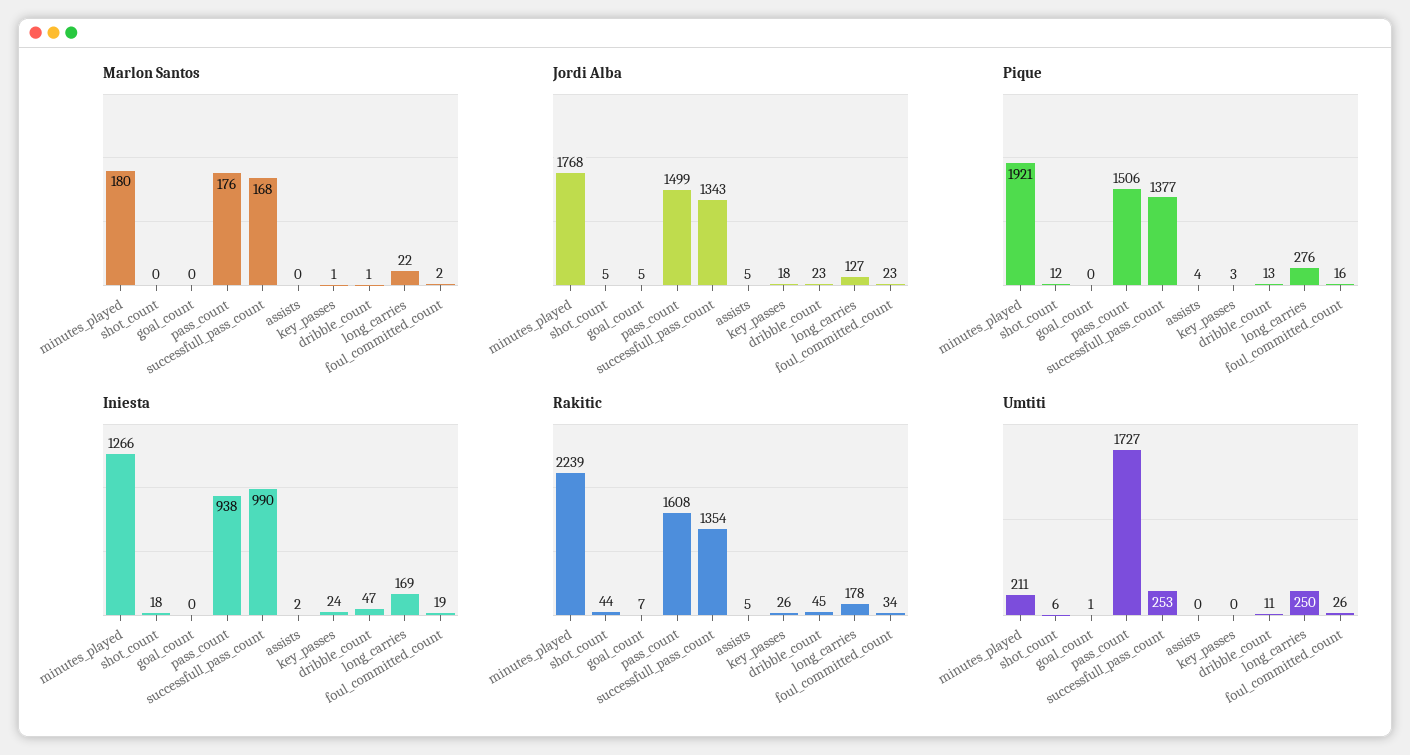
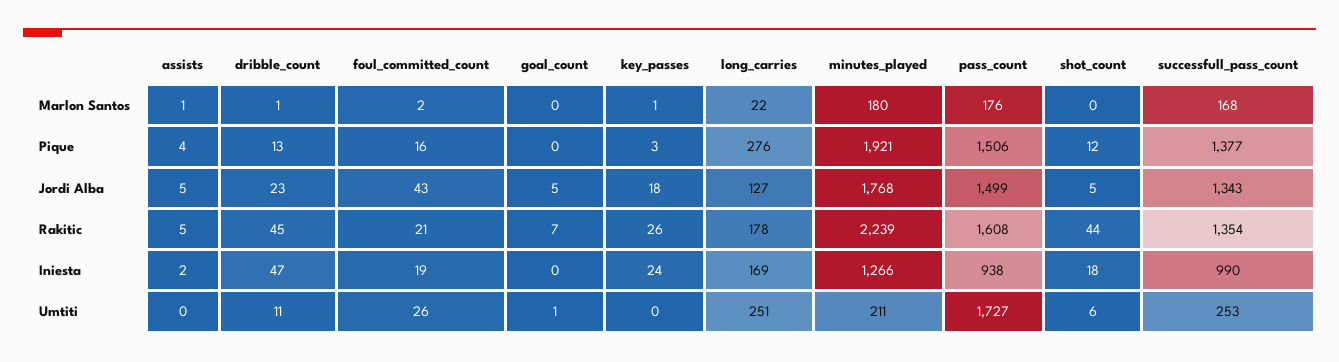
  {
    "Marlon Santos": {
      "minutes_played": 180,
      "shot_count": 0,
      "goal_count": 0,
      "pass_count": 176,
      "successfull_pass_count": 168,
-     "assists": 0,
+     "assists": 1,
      "key_passes": 1,
      "dribble_count": 1,
      "long_carries": 22,
      "foul_committed_count": 2
    },
    "Jordi Alba": {
      "minutes_played": 1768,
      "shot_count": 5,
      "goal_count": 5,
      "pass_count": 1499,
      "successfull_pass_count": 1343,
      "assists": 5,
      "key_passes": 18,
      "dribble_count": 23,
      "long_carries": 127,
-     "foul_committed_count": 23
+     "foul_committed_count": 43
    },
    "Pique": {
      "minutes_played": 1921,
      "shot_count": 12,
      "goal_count": 0,
      "pass_count": 1506,
      "successfull_pass_count": 1377,
      "assists": 4,
      "key_passes": 3,
      "dribble_count": 13,
      "long_carries": 276,
      "foul_committed_count": 16
    },
    "Iniesta": {
      "minutes_played": 1266,
      "shot_count": 18,
      "goal_count": 0,
      "pass_count": 938,
      "successfull_pass_count": 990,
      "assists": 2,
      "key_passes": 24,
      "dribble_count": 47,
      "long_carries": 169,
      "foul_committed_count": 19
    },
    "Rakitic": {
      "minutes_played": 2239,
      "shot_count": 44,
      "goal_count": 7,
      "pass_count": 1608,
      "successfull_pass_count": 1354,
      "assists": 5,
      "key_passes": 26,
      "dribble_count": 45,
      "long_carries": 178,
-     "foul_committed_count": 34
+     "foul_committed_count": 21
    },
    "Umtiti": {
      "minutes_played": 211,
      "shot_count": 6,
      "goal_count": 1,
      "pass_count": 1727,
      "successfull_pass_count": 253,
      "assists": 0,
      "key_passes": 0,
      "dribble_count": 11,
-     "long_carries": 250,
+     "long_carries": 251,
      "foul_committed_count": 26
    }
  }

